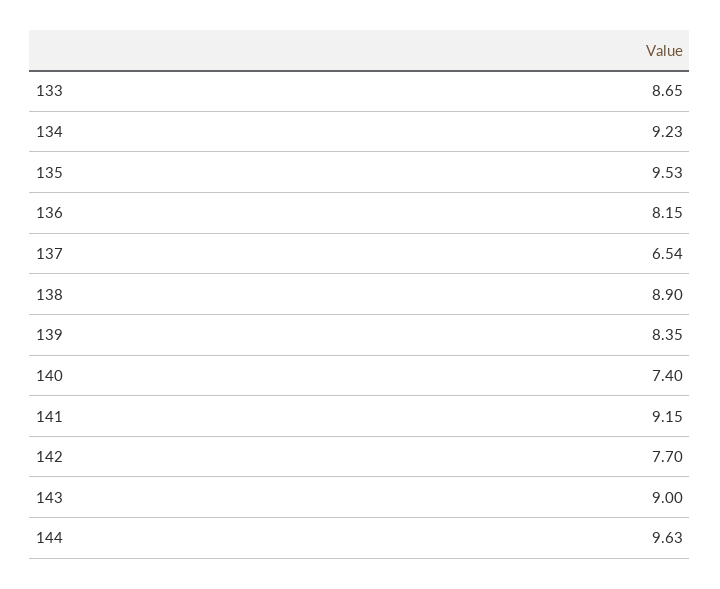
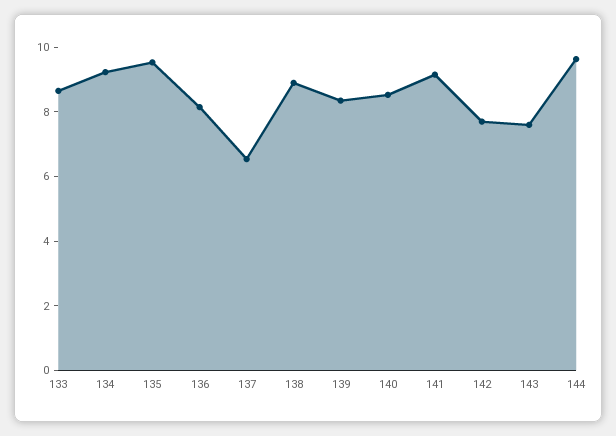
  {
    "133": 8.65,
    "134": 9.23,
    "135": 9.53,
    "136": 8.15,
    "137": 6.54,
    "138": 8.9,
    "139": 8.35,
-   "140": 7.4,
+   "140": 8.5,
    "141": 9.15,
    "142": 7.7,
-   "143": 9,
+   "143": 7.5,
    "144": 9.63
  }

